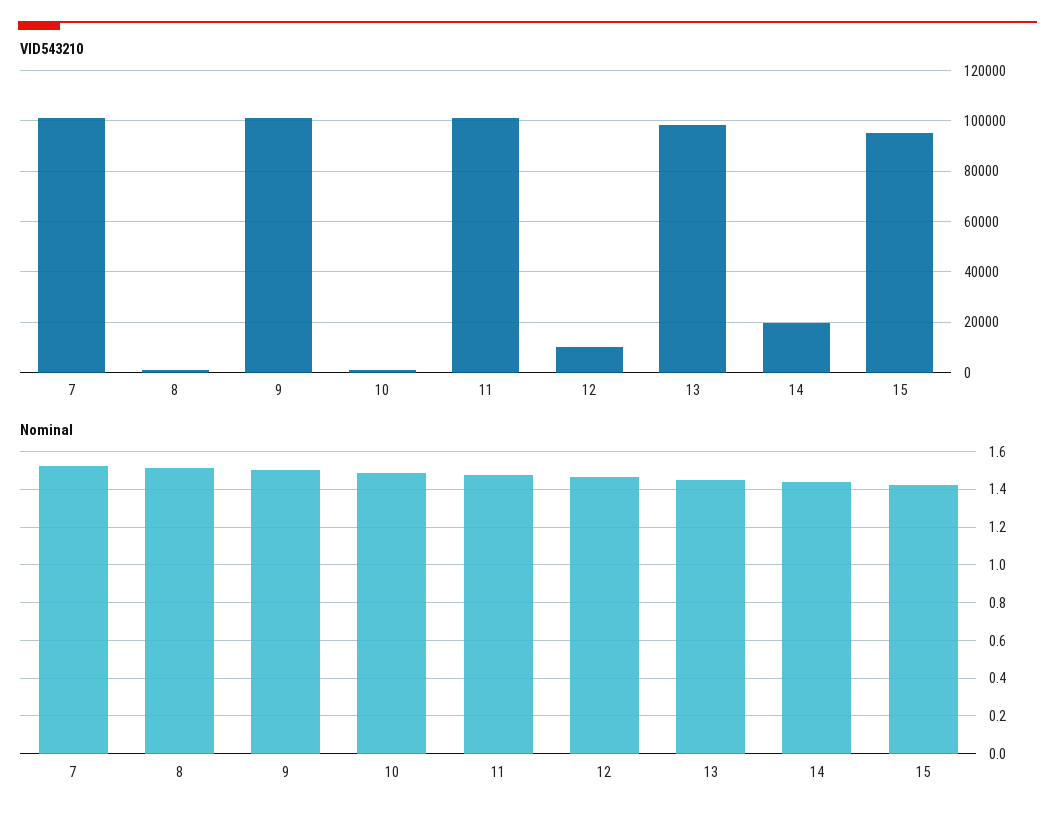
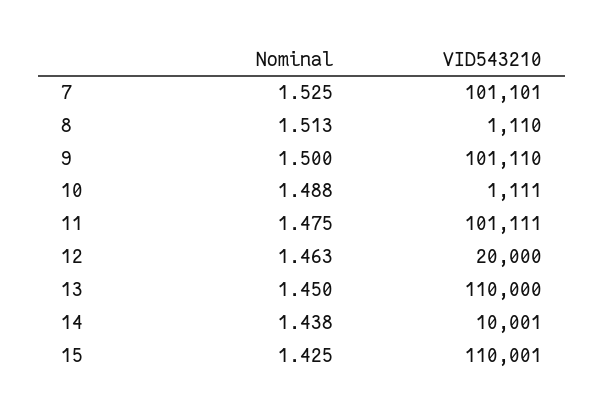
  {
    "VID543210": {
      "7": 101101,
      "8": 1110,
      "9": 101110,
      "10": 1111,
      "11": 101111,
-     "12": 10000,
+     "12": 20000,
-     "13": 97500,
+     "13": 110000,
-     "14": 20000,
+     "14": 10001,
-     "15": 95000
+     "15": 110001
    },
    "Nominal": {
      "7": 1.525,
      "8": 1.513,
      "9": 1.5,
      "10": 1.488,
      "11": 1.475,
      "12": 1.463,
      "13": 1.45,
      "14": 1.438,
      "15": 1.425
    }
  }

